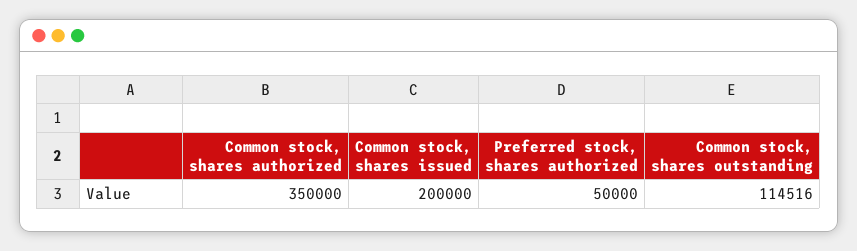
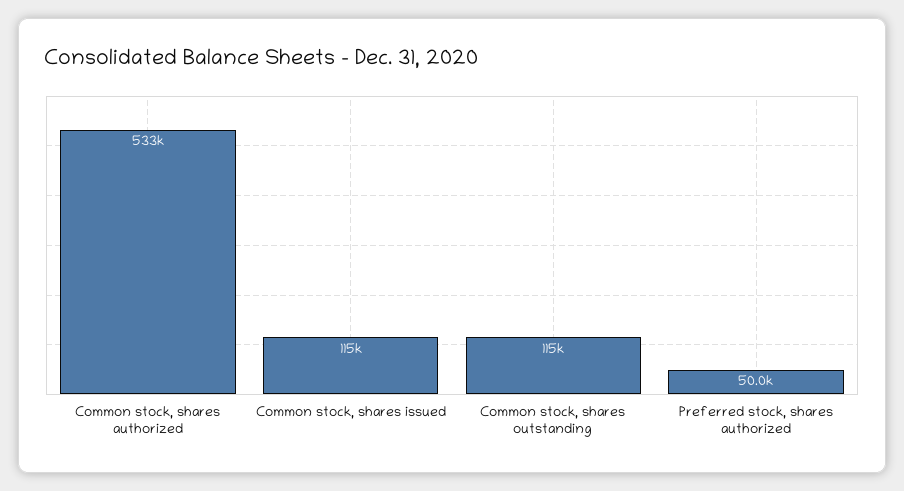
  {
-   "Common stock, shares authorized": 350000,
+   "Common stock, shares authorized": 533000,
-   "Common stock, shares issued": 200000,
+   "Common stock, shares issued": 115000,
    "Preferred stock, shares authorized": 50000,
    "Common stock, shares outstanding": 114516
  }

